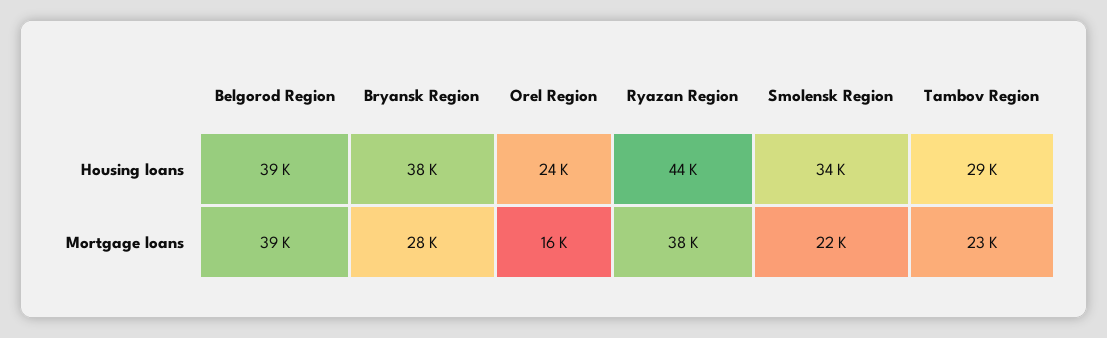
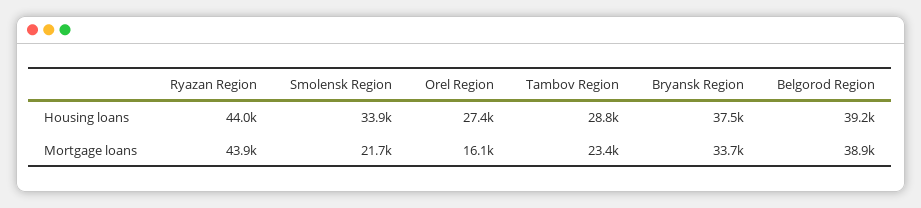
  {
    "Belgorod Region": {
      "Housing loans": 39200,
      "Mortgage loans": 38900
    },
    "Bryansk Region": {
      "Housing loans": 37500,
-     "Mortgage loans": 28000
+     "Mortgage loans": 33700
    },
    "Orel Region": {
-     "Housing loans": 24000,
+     "Housing loans": 27400,
      "Mortgage loans": 16100
    },
    "Ryazan Region": {
      "Housing loans": 44000,
-     "Mortgage loans": 38000
+     "Mortgage loans": 43900
    },
    "Smolensk Region": {
      "Housing loans": 33900,
      "Mortgage loans": 21700
    },
    "Tambov Region": {
      "Housing loans": 28800,
      "Mortgage loans": 23400
    }
  }

